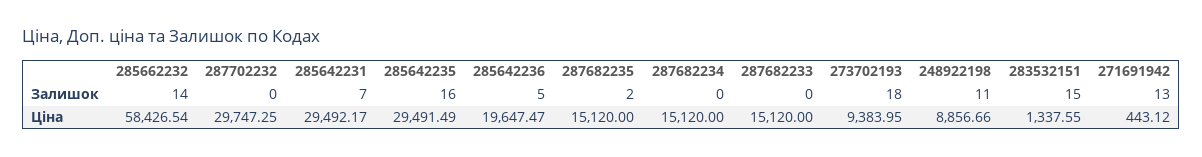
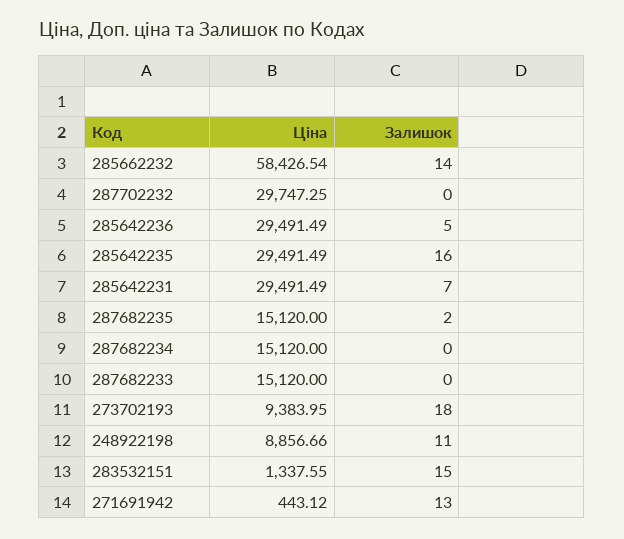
  {
    "285662232": {
      "Залишок": 14,
      "Ціна": 58426.54
    },
    "287702232": {
      "Залишок": 0,
      "Ціна": 29747.25
    },
    "285642231": {
      "Залишок": 7,
-     "Ціна": 29492.17
+     "Ціна": 29491.49
    },
    "285642235": {
      "Залишок": 16,
      "Ціна": 29491.49
    },
    "285642236": {
      "Залишок": 5,
-     "Ціна": 19647.47
+     "Ціна": 29491.49
    },
    "287682235": {
      "Залишок": 2,
      "Ціна": 15120
    },
    "287682234": {
      "Залишок": 0,
      "Ціна": 15120
    },
    "287682233": {
      "Залишок": 0,
      "Ціна": 15120
    },
    "273702193": {
      "Залишок": 18,
      "Ціна": 9383.95
    },
    "248922198": {
      "Залишок": 11,
      "Ціна": 8856.66
    },
    "283532151": {
      "Залишок": 15,
      "Ціна": 1337.55
    },
    "271691942": {
      "Залишок": 13,
      "Ціна": 443.12
    }
  }

